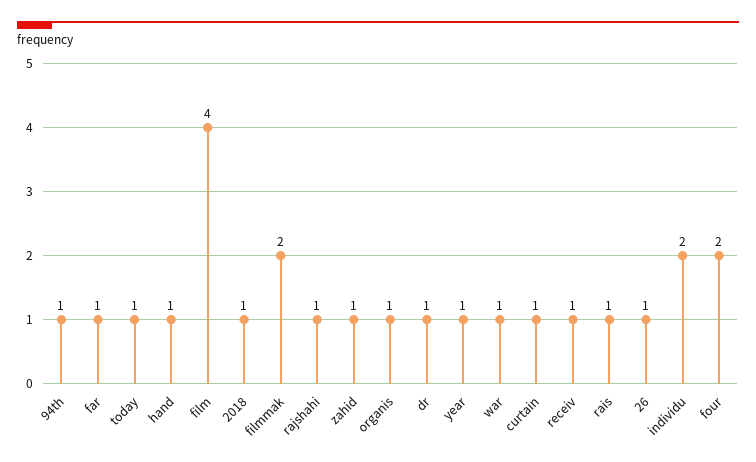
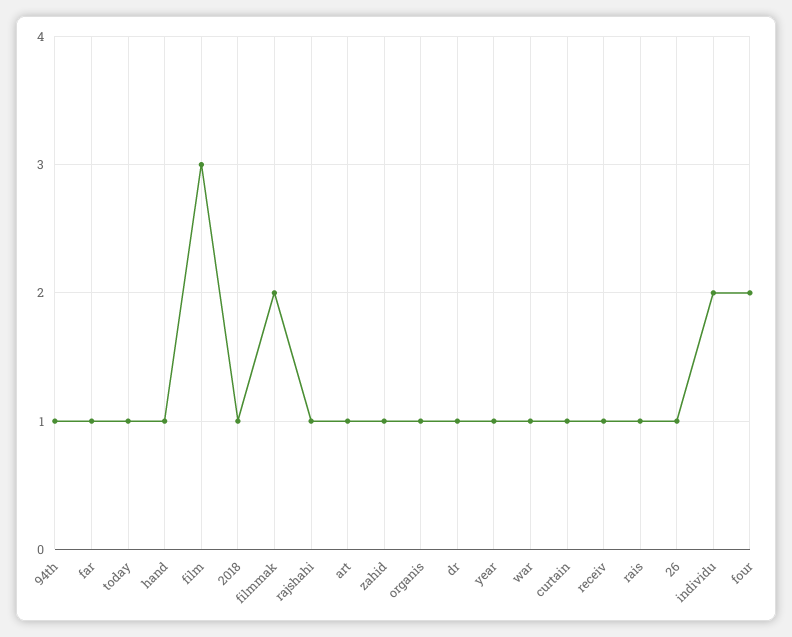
  {
    "94th": 1,
    "far": 1,
    "today": 1,
    "hand": 1,
-   "film": 4,
+   "film": 3,
    "2018": 1,
    "filmmak": 2,
    "rajshahi": 1,
    "zahid": 1,
    "organis": 1,
    "dr": 1,
    "year": 1,
    "war": 1,
    "curtain": 1,
    "receiv": 1,
    "rais": 1,
    "26": 1,
    "individu": 2,
-   "four": 2
+   "four": 2,
+   "art": 1
  }

